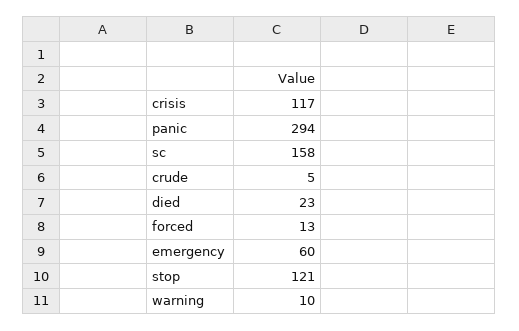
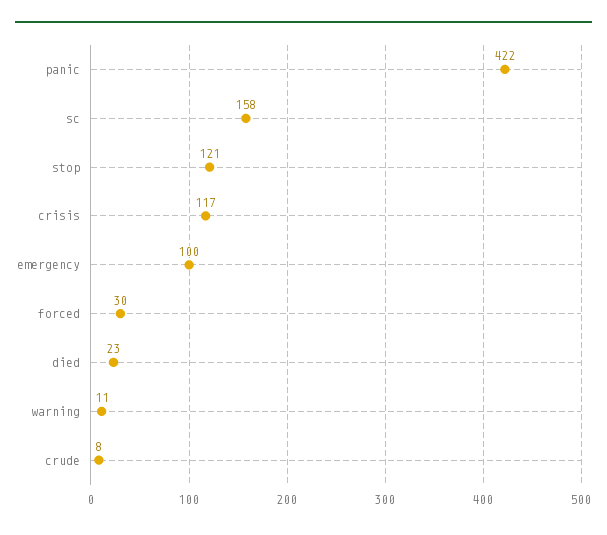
  {
    "crisis": 117,
-   "panic": 294,
+   "panic": 422,
    "sc": 158,
-   "crude": 5,
+   "crude": 8,
    "died": 23,
-   "forced": 13,
+   "forced": 30,
-   "emergency": 60,
+   "emergency": 100,
    "stop": 121,
-   "warning": 10
+   "warning": 11
  }

